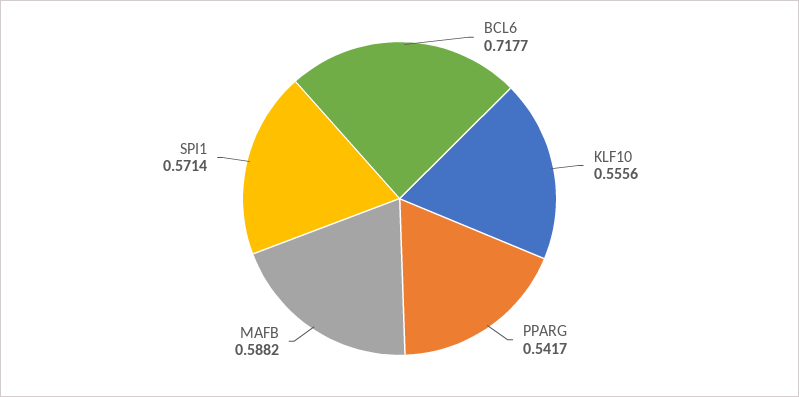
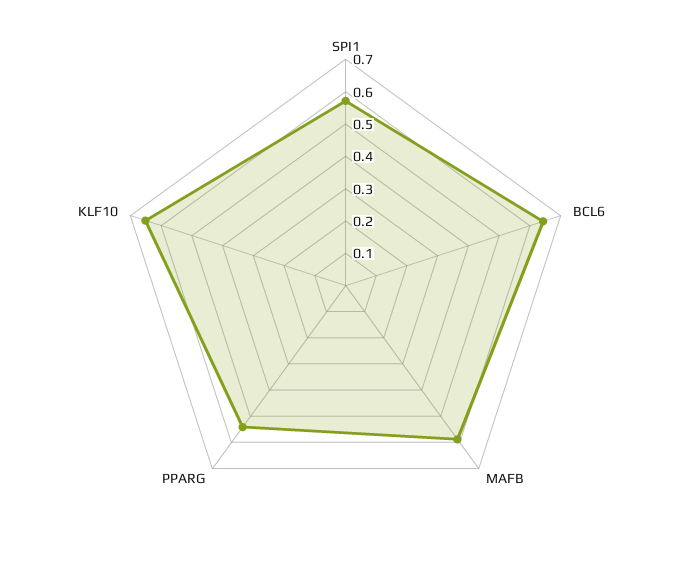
  {
-   "BCL6": 0.7177,
+   "BCL6": 0.65,
-   "KLF10": 0.5556,
+   "KLF10": 0.65,
    "PPARG": 0.5417,
    "MAFB": 0.5882,
    "SPI1": 0.5714
  }

